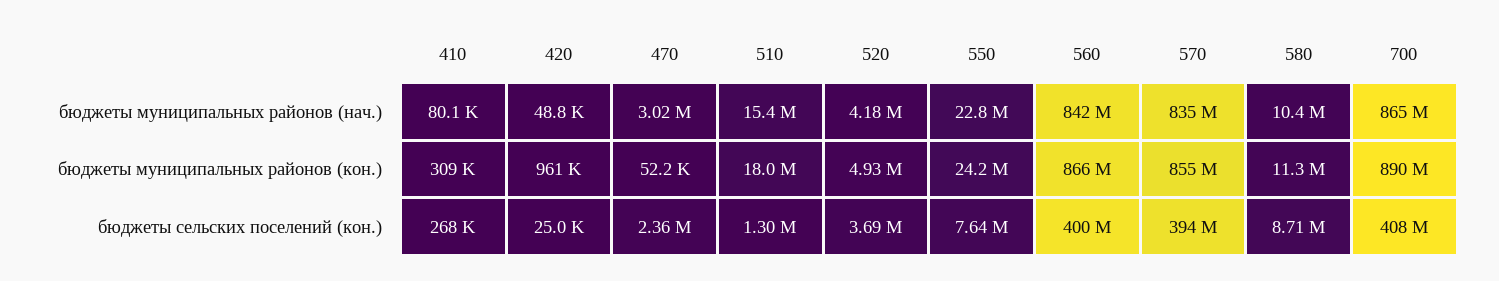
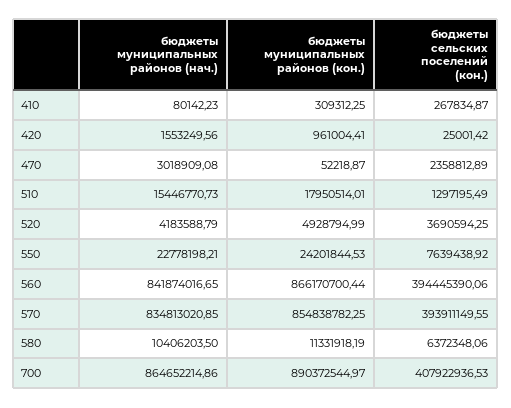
  {
    "410": {
      "бюджеты муниципальных районов (нач.)": 80142.23,
      "бюджеты муниципальных районов (кон.)": 309312.25,
      "бюджеты сельских поселений (кон.)": 267834.87
    },
    "420": {
-     "бюджеты муниципальных районов (нач.)": 48800,
+     "бюджеты муниципальных районов (нач.)": 1553249.56,
      "бюджеты муниципальных районов (кон.)": 961004.41,
      "бюджеты сельских поселений (кон.)": 25001.42
    },
    "470": {
      "бюджеты муниципальных районов (нач.)": 3018909.08,
      "бюджеты муниципальных районов (кон.)": 52218.87,
      "бюджеты сельских поселений (кон.)": 2358812.89
    },
    "510": {
      "бюджеты муниципальных районов (нач.)": 15446770.73,
      "бюджеты муниципальных районов (кон.)": 17950514.01,
      "бюджеты сельских поселений (кон.)": 1297195.49
    },
    "520": {
      "бюджеты муниципальных районов (нач.)": 4183588.79,
      "бюджеты муниципальных районов (кон.)": 4928794.99,
      "бюджеты сельских поселений (кон.)": 3690594.25
    },
    "550": {
      "бюджеты муниципальных районов (нач.)": 22778198.21,
      "бюджеты муниципальных районов (кон.)": 24201844.53,
      "бюджеты сельских поселений (кон.)": 7639438.92
    },
    "560": {
      "бюджеты муниципальных районов (нач.)": 841874016.65,
      "бюджеты муниципальных районов (кон.)": 866170700.44,
-     "бюджеты сельских поселений (кон.)": 400000000
+     "бюджеты сельских поселений (кон.)": 394445390.06
    },
    "570": {
      "бюджеты муниципальных районов (нач.)": 834813020.85,
      "бюджеты муниципальных районов (кон.)": 854838782.25,
      "бюджеты сельских поселений (кон.)": 393911149.55
    },
    "580": {
      "бюджеты муниципальных районов (нач.)": 10406203.5,
      "бюджеты муниципальных районов (кон.)": 11331918.19,
-     "бюджеты сельских поселений (кон.)": 8710000
+     "бюджеты сельских поселений (кон.)": 6372348.06
    },
    "700": {
      "бюджеты муниципальных районов (нач.)": 864652214.86,
      "бюджеты муниципальных районов (кон.)": 890372544.97,
      "бюджеты сельских поселений (кон.)": 407922936.53
    }
  }

